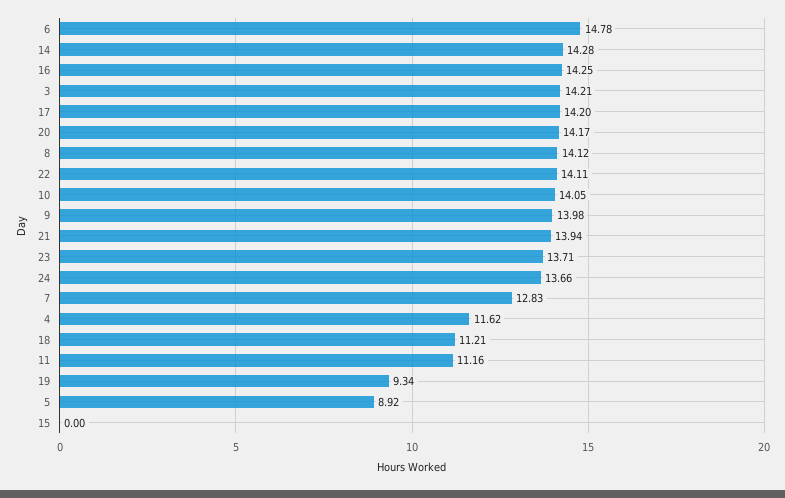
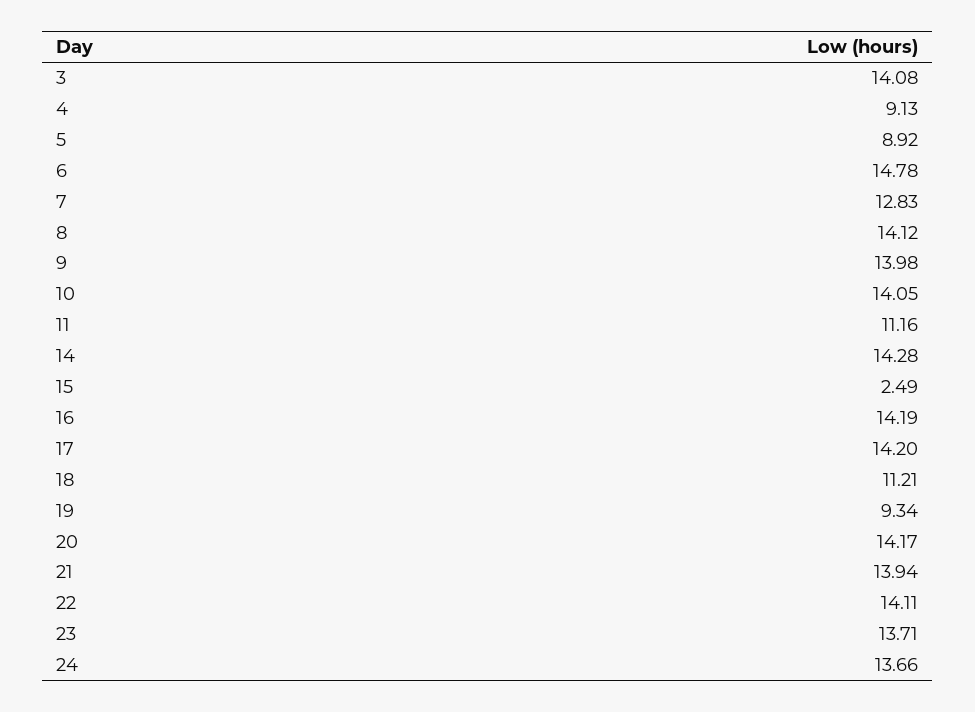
  {
    "6": 14.78,
    "14": 14.28,
-   "16": 14.25,
+   "16": 14.19,
-   "3": 14.21,
+   "3": 14.08,
    "17": 14.2,
    "20": 14.17,
    "8": 14.12,
    "22": 14.11,
    "10": 14.05,
    "9": 13.98,
    "21": 13.94,
    "23": 13.71,
    "24": 13.66,
    "7": 12.83,
-   "4": 11.62,
+   "4": 9.13,
    "18": 11.21,
    "11": 11.16,
    "19": 9.34,
    "5": 8.92,
-   "15": 0
+   "15": 2.49
  }

